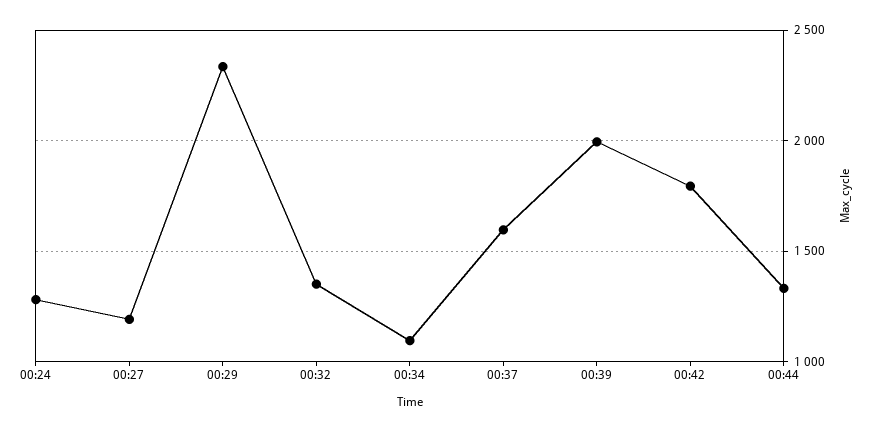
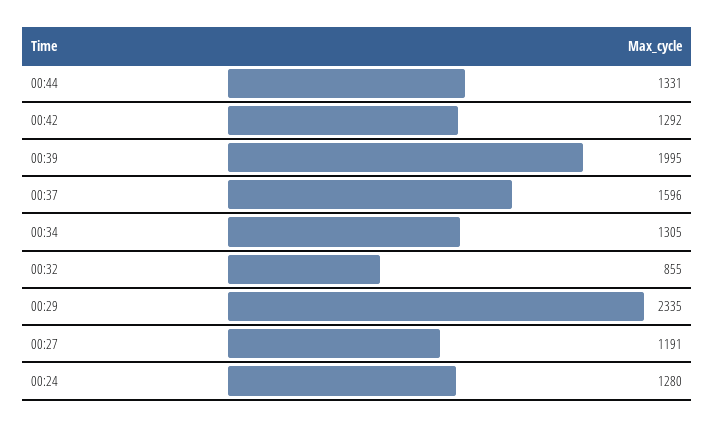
  {
    "00:24": 1280,
    "00:27": 1191,
    "00:29": 2335,
-   "00:32": 1350,
+   "00:32": 855,
-   "00:34": 1100,
+   "00:34": 1305,
    "00:37": 1596,
    "00:39": 1995,
-   "00:42": 1800,
+   "00:42": 1292,
    "00:44": 1331
  }

